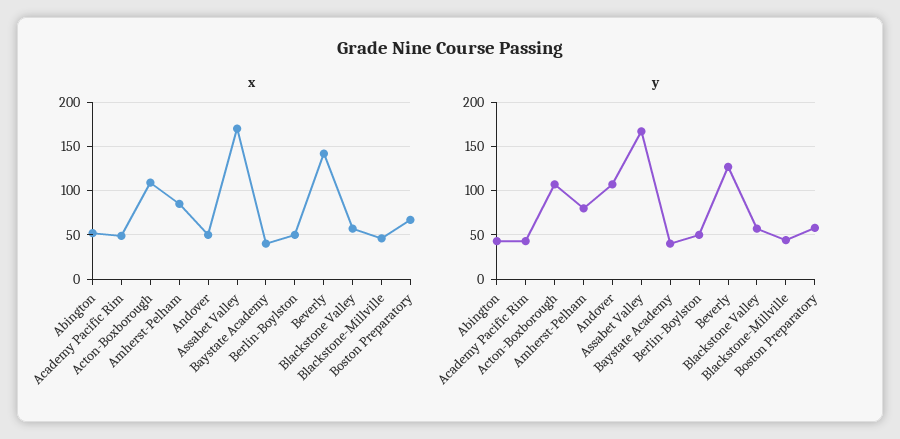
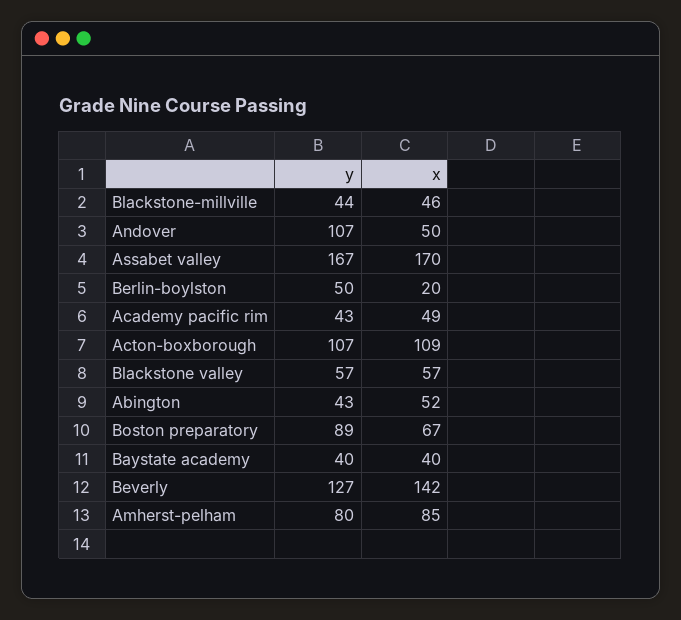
  {
    "x": {
      "Abington": 52,
      "Academy Pacific Rim": 49,
      "Acton-Boxborough": 109,
      "Amherst-Pelham": 85,
      "Andover": 50,
      "Assabet Valley": 170,
      "Baystate Academy": 40,
-     "Berlin-Boylston": 50,
+     "Berlin-Boylston": 20,
      "Beverly": 142,
      "Blackstone Valley": 57,
      "Blackstone-Millville": 46,
      "Boston Preparatory": 67
    },
    "y": {
      "Abington": 43,
      "Academy Pacific Rim": 43,
      "Acton-Boxborough": 107,
      "Amherst-Pelham": 80,
      "Andover": 107,
      "Assabet Valley": 167,
      "Baystate Academy": 40,
      "Berlin-Boylston": 50,
      "Beverly": 127,
      "Blackstone Valley": 57,
      "Blackstone-Millville": 44,
-     "Boston Preparatory": 60
+     "Boston Preparatory": 89
    }
  }

